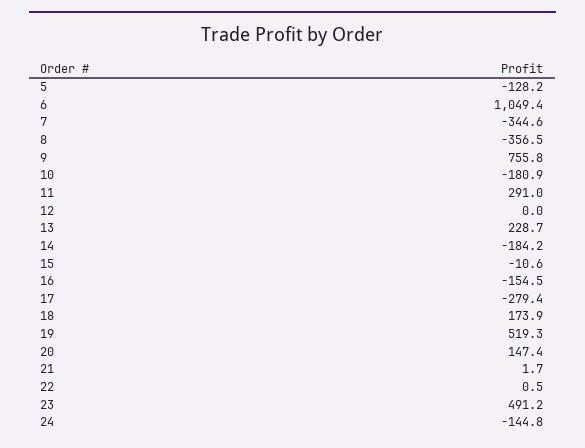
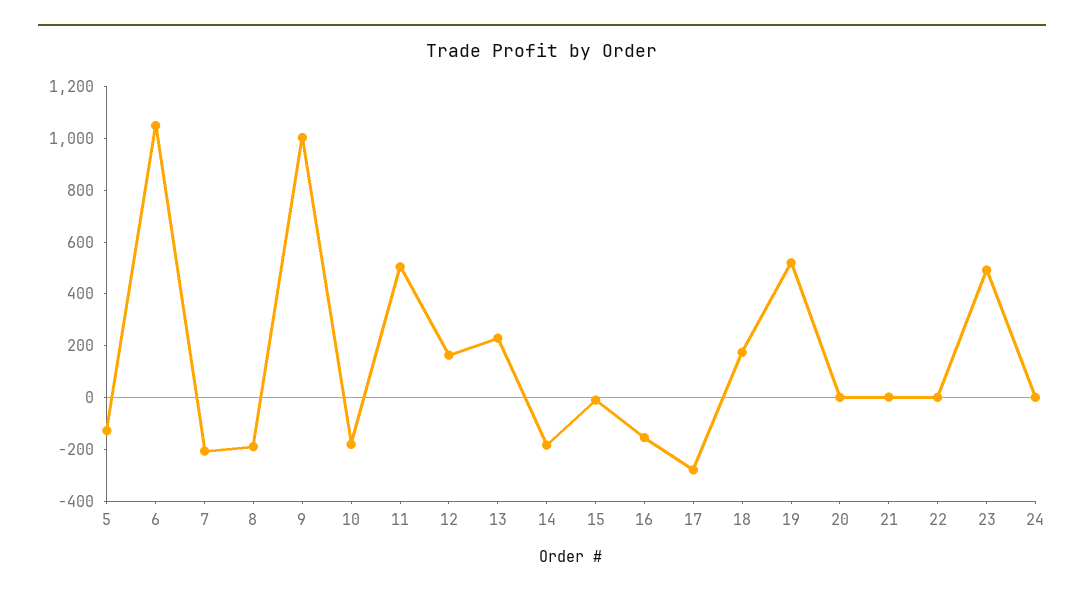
  {
    "5": -128.2,
    "6": 1049.4,
-   "7": -344.6,
+   "7": -200,
-   "8": -356.5,
+   "8": -200,
-   "9": 755.8,
+   "9": 1000,
    "10": -180.9,
-   "11": 291,
+   "11": 500,
-   "12": 0,
+   "12": 150,
    "13": 228.7,
    "14": -184.2,
    "15": -10.6,
    "16": -154.5,
    "17": -279.4,
    "18": 173.9,
    "19": 519.3,
-   "20": 147.4,
+   "20": 0,
    "21": 1.7,
    "22": 0.5,
    "23": 491.2,
-   "24": -144.8
+   "24": 0
  }

